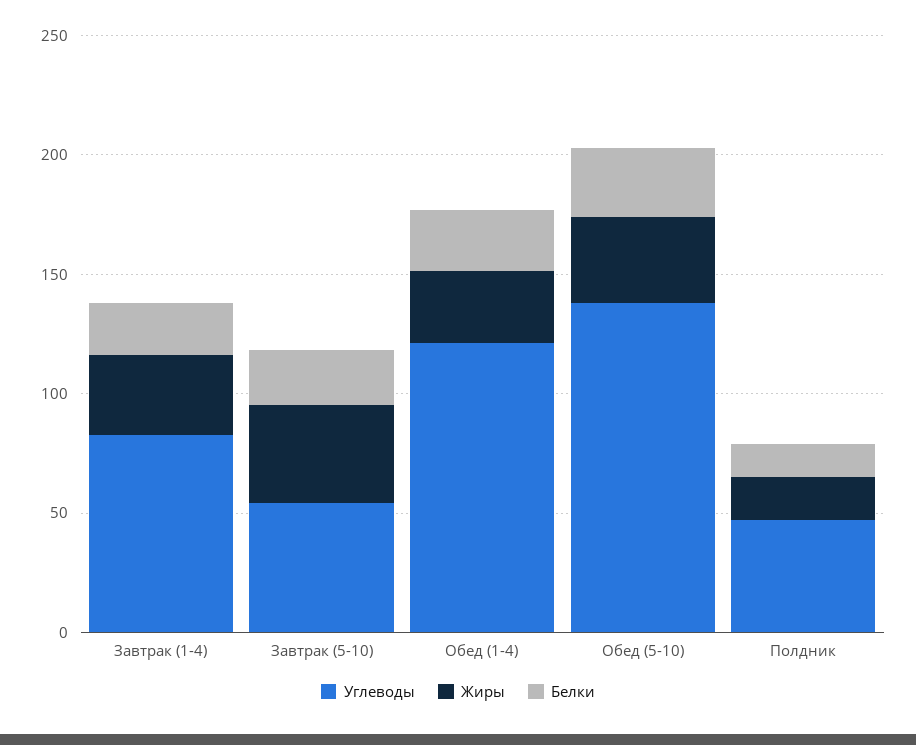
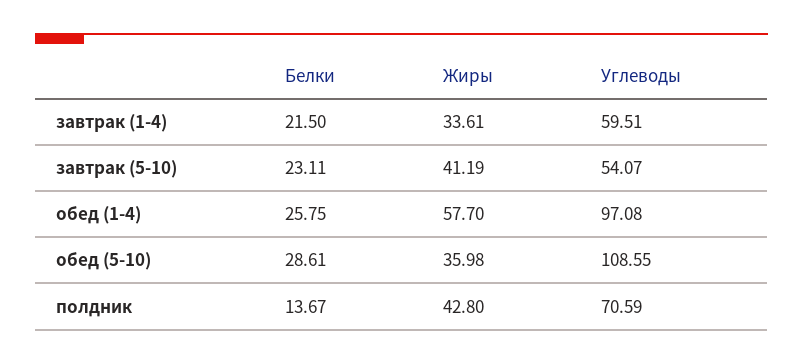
  {
    "Углеводы": {
-     "Завтрак (1-4)": 80,
+     "Завтрак (1-4)": 59.51,
      "Завтрак (5-10)": 54.07,
-     "Обед (1-4)": 120,
+     "Обед (1-4)": 97.08,
-     "Обед (5-10)": 140,
+     "Обед (5-10)": 108.55,
-     "Полдник": 50
+     "Полдник": 70.59
    },
    "Жиры": {
      "Завтрак (1-4)": 33.61,
      "Завтрак (5-10)": 41.19,
-     "Обед (1-4)": 30,
+     "Обед (1-4)": 57.7,
      "Обед (5-10)": 35.98,
-     "Полдник": 20
+     "Полдник": 42.8
    },
    "Белки": {
      "Завтрак (1-4)": 21.5,
      "Завтрак (5-10)": 23.11,
      "Обед (1-4)": 25.75,
      "Обед (5-10)": 28.61,
      "Полдник": 13.67
    }
  }

